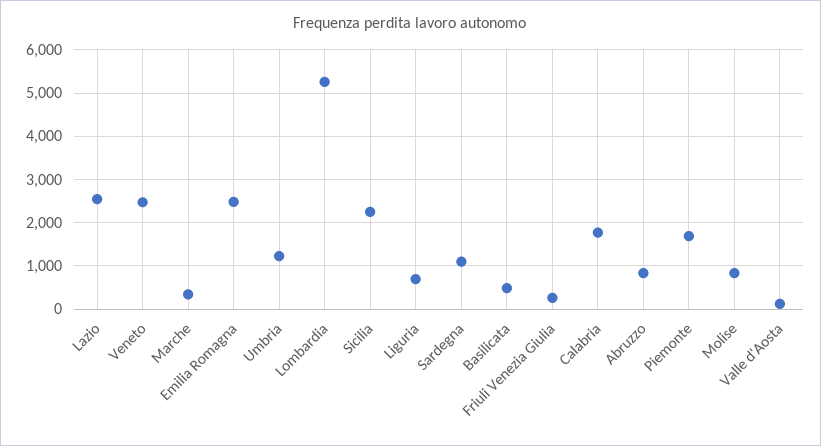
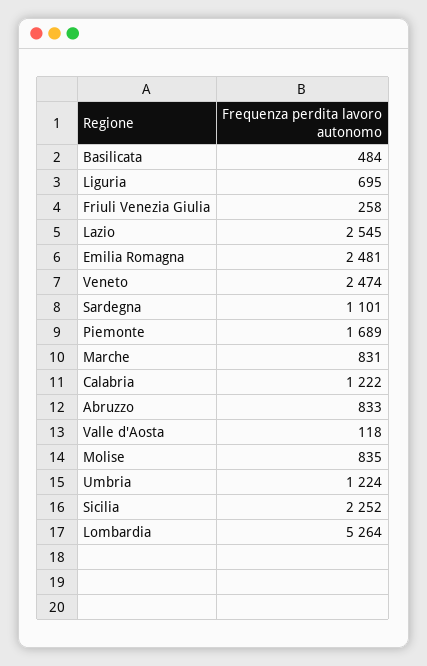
  {
    "Lazio": 2545,
    "Veneto": 2474,
-   "Marche": 400,
+   "Marche": 831,
    "Emilia Romagna": 2481,
    "Umbria": 1224,
    "Lombardia": 5264,
    "Sicilia": 2252,
    "Liguria": 695,
    "Sardegna": 1101,
    "Basilicata": 484,
    "Friuli Venezia Giulia": 258,
-   "Calabria": 1800,
+   "Calabria": 1222,
    "Abruzzo": 833,
    "Piemonte": 1689,
    "Molise": 835,
    "Valle d'Aosta": 118
  }

